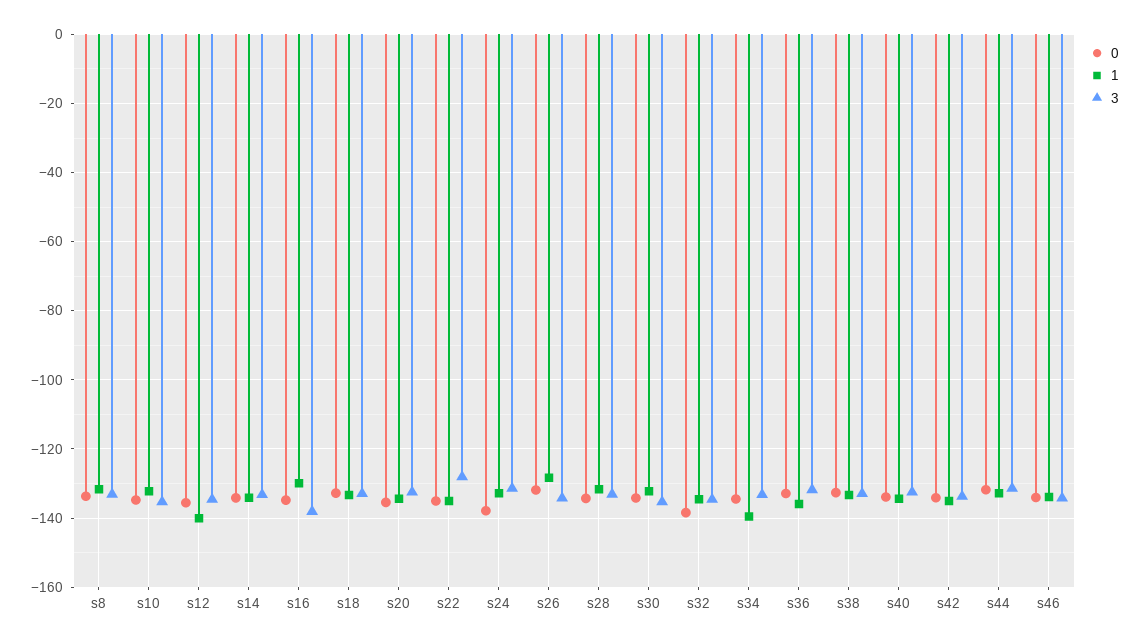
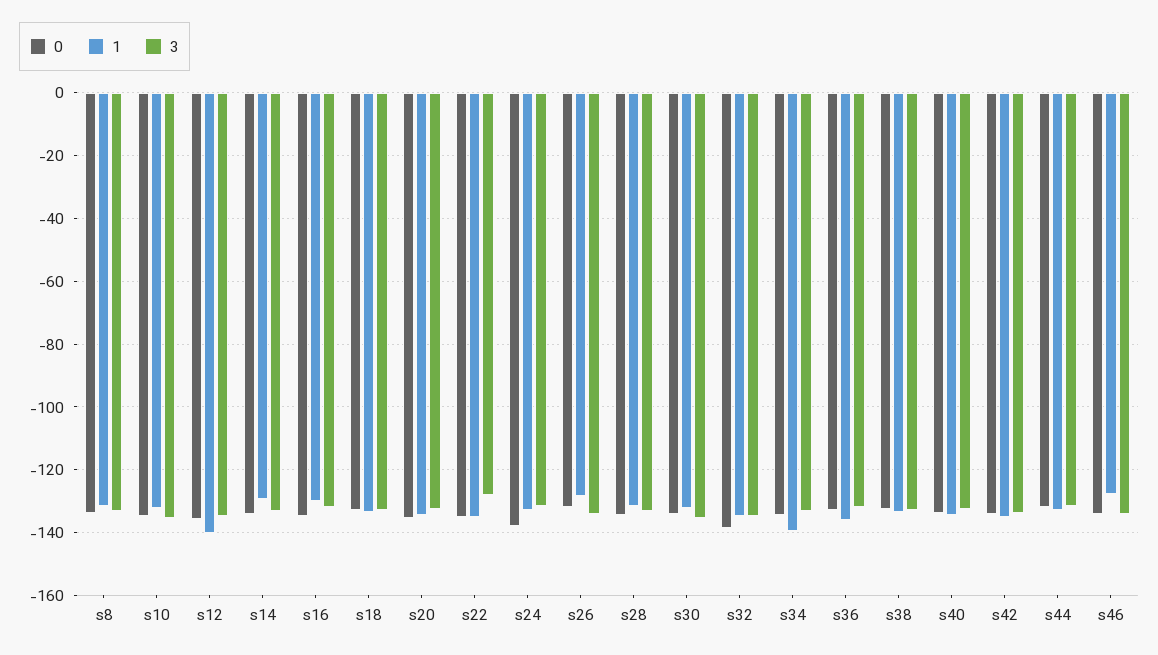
  {
    "0": {
      "s8": -134,
      "s10": -134,
      "s12": -136,
      "s14": -134,
      "s16": -134,
      "s18": -132,
      "s20": -136,
      "s22": -136,
      "s24": -138,
      "s26": -132,
      "s28": -134,
      "s30": -134,
      "s32": -138,
      "s34": -134,
      "s36": -132,
      "s38": -132,
      "s40": -134,
      "s42": -134,
      "s44": -132,
      "s46": -134
    },
    "1": {
      "s8": -132,
      "s10": -132,
      "s12": -140,
-     "s14": -134,
+     "s14": -130,
      "s16": -130,
      "s18": -134,
      "s20": -134,
      "s22": -136,
      "s24": -132,
      "s26": -128,
      "s28": -132,
      "s30": -132,
      "s32": -134,
      "s34": -140,
      "s36": -136,
      "s38": -134,
      "s40": -134,
      "s42": -136,
      "s44": -132,
-     "s46": -134
+     "s46": -128
    },
    "3": {
      "s8": -134,
      "s10": -136,
      "s12": -134,
      "s14": -134,
-     "s16": -138,
+     "s16": -132,
      "s18": -132,
      "s20": -132,
      "s22": -128,
      "s24": -132,
      "s26": -134,
      "s28": -134,
      "s30": -136,
      "s32": -134,
      "s34": -134,
      "s36": -132,
      "s38": -132,
      "s40": -132,
      "s42": -134,
      "s44": -132,
      "s46": -134
    }
  }

